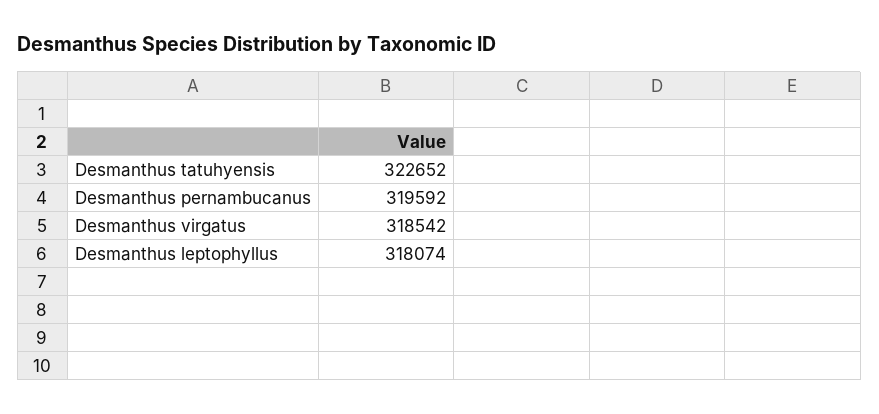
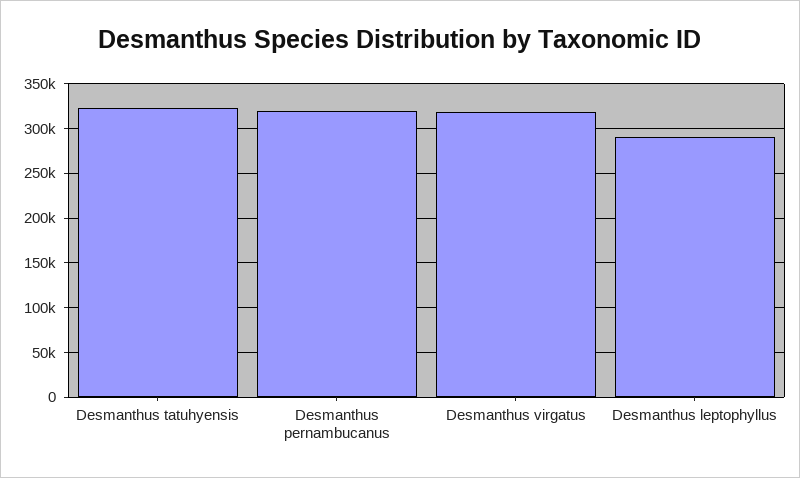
  {
    "Desmanthus tatuhyensis": 322652,
    "Desmanthus pernambucanus": 319592,
    "Desmanthus virgatus": 318542,
-   "Desmanthus leptophyllus": 318074
+   "Desmanthus leptophyllus": 290000
  }

